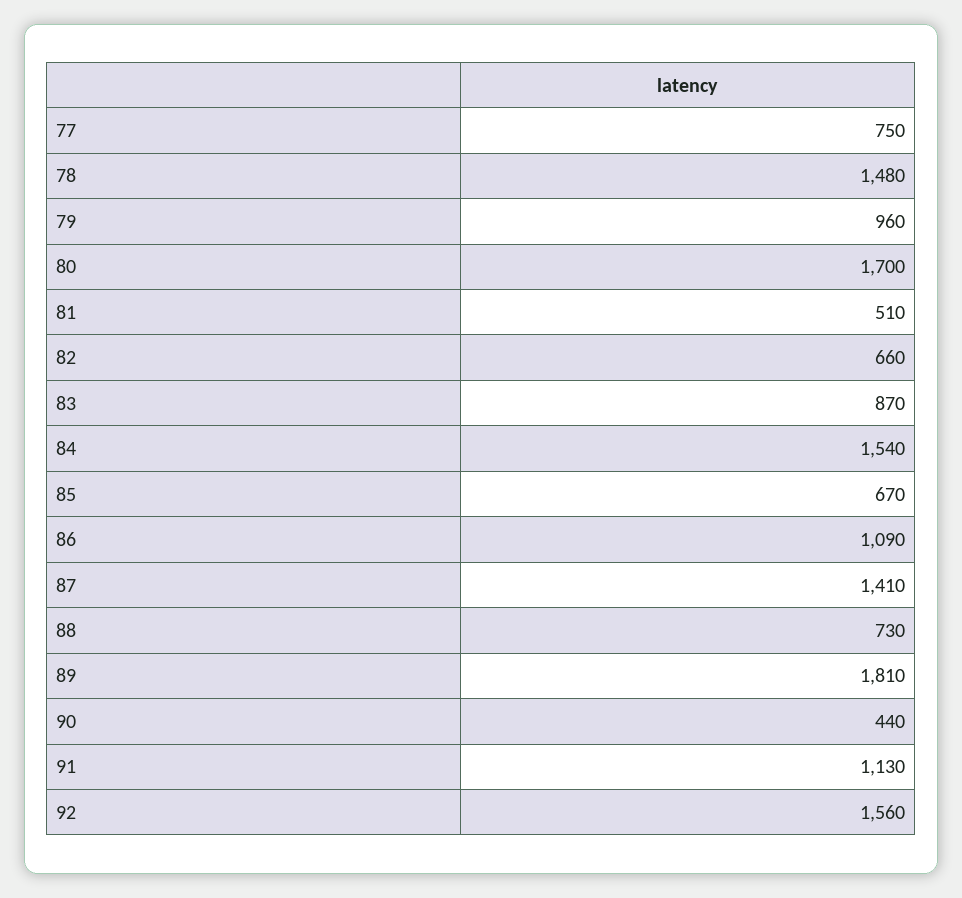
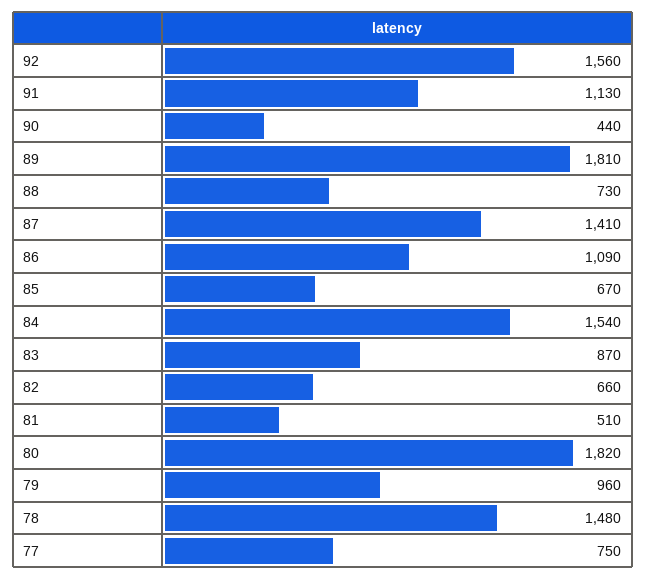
  {
    "77": 750,
    "78": 1480,
    "79": 960,
-   "80": 1700,
+   "80": 1820,
    "81": 510,
    "82": 660,
    "83": 870,
    "84": 1540,
    "85": 670,
    "86": 1090,
    "87": 1410,
    "88": 730,
    "89": 1810,
    "90": 440,
    "91": 1130,
    "92": 1560
  }

